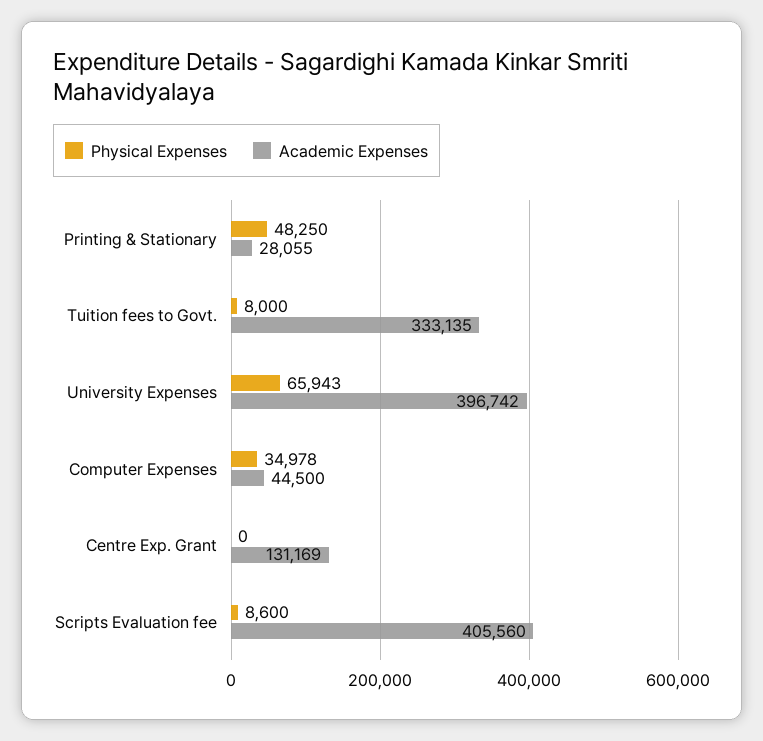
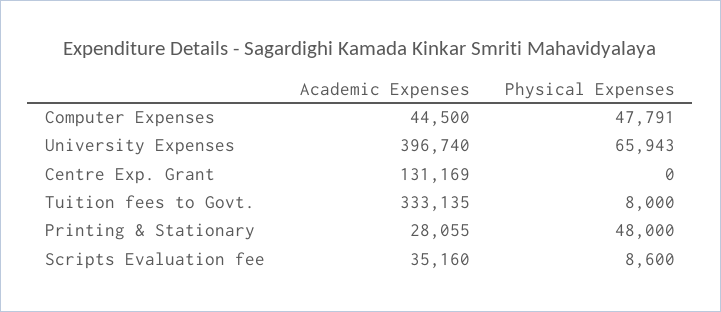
  {
    "Physical Expenses": {
-     "Printing & Stationary": 48250,
+     "Printing & Stationary": 48000,
      "Tuition fees to Govt.": 8000,
      "University Expenses": 65943,
-     "Computer Expenses": 34978,
+     "Computer Expenses": 47791,
      "Centre Exp. Grant": 0,
      "Scripts Evaluation fee": 8600
    },
    "Academic Expenses": {
      "Printing & Stationary": 28055,
      "Tuition fees to Govt.": 333135,
-     "University Expenses": 396742,
+     "University Expenses": 396740,
      "Computer Expenses": 44500,
      "Centre Exp. Grant": 131169,
-     "Scripts Evaluation fee": 405560
+     "Scripts Evaluation fee": 35160
    }
  }

